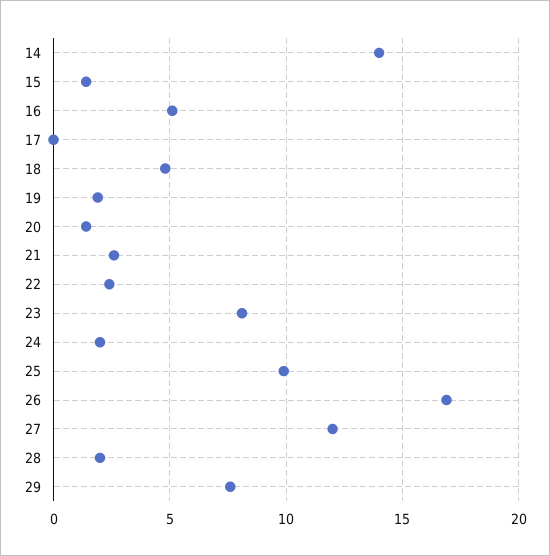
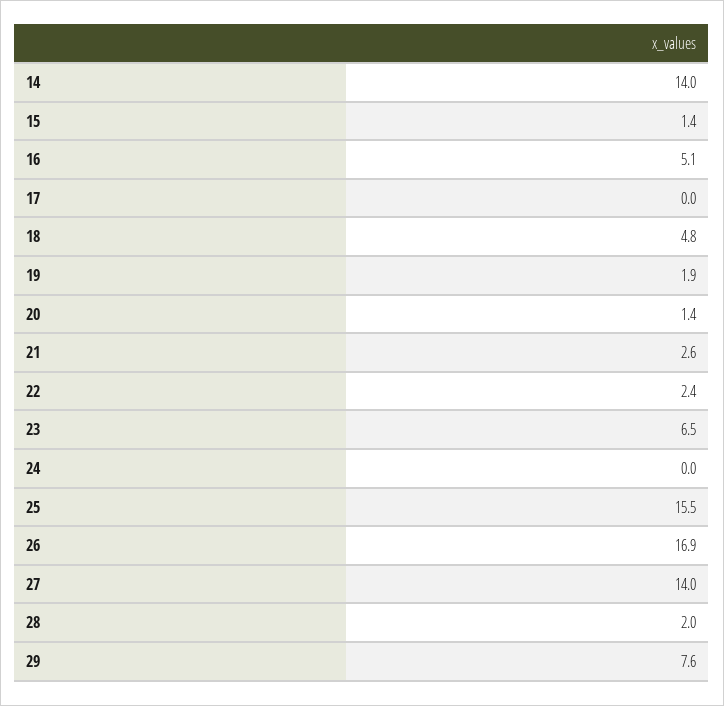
  {
    "14": 14,
    "15": 1.4,
    "16": 5.1,
    "17": 0,
    "18": 4.8,
    "19": 1.9,
    "20": 1.4,
    "21": 2.6,
    "22": 2.4,
-   "23": 8,
+   "23": 6.5,
-   "24": 2,
+   "24": 0,
-   "25": 10,
+   "25": 15.5,
    "26": 16.9,
-   "27": 12,
+   "27": 14,
    "28": 2,
    "29": 7.6
  }

